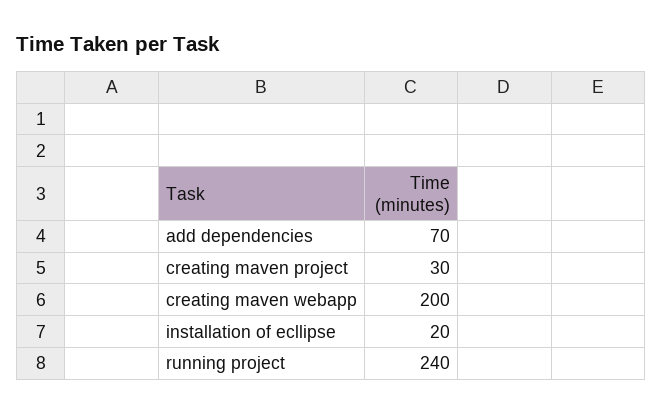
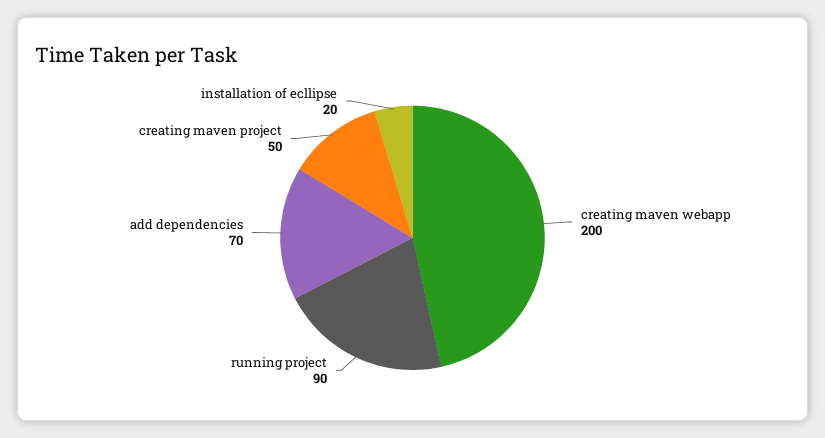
  {
    "add dependencies": 70,
-   "creating maven project": 30,
+   "creating maven project": 50,
    "creating maven webapp": 200,
    "installation of ecllipse": 20,
-   "running project": 240
+   "running project": 90
  }

